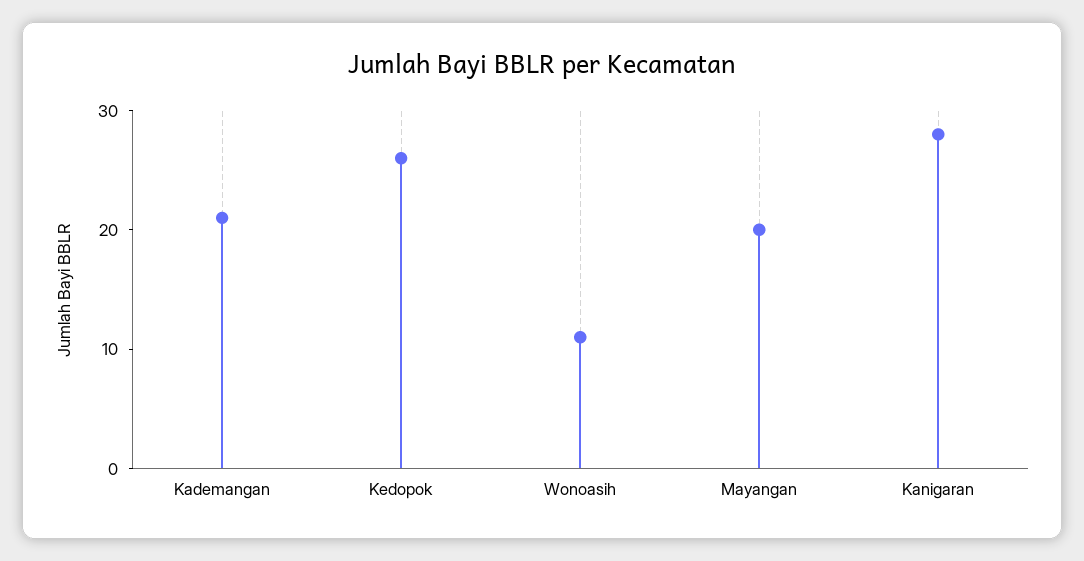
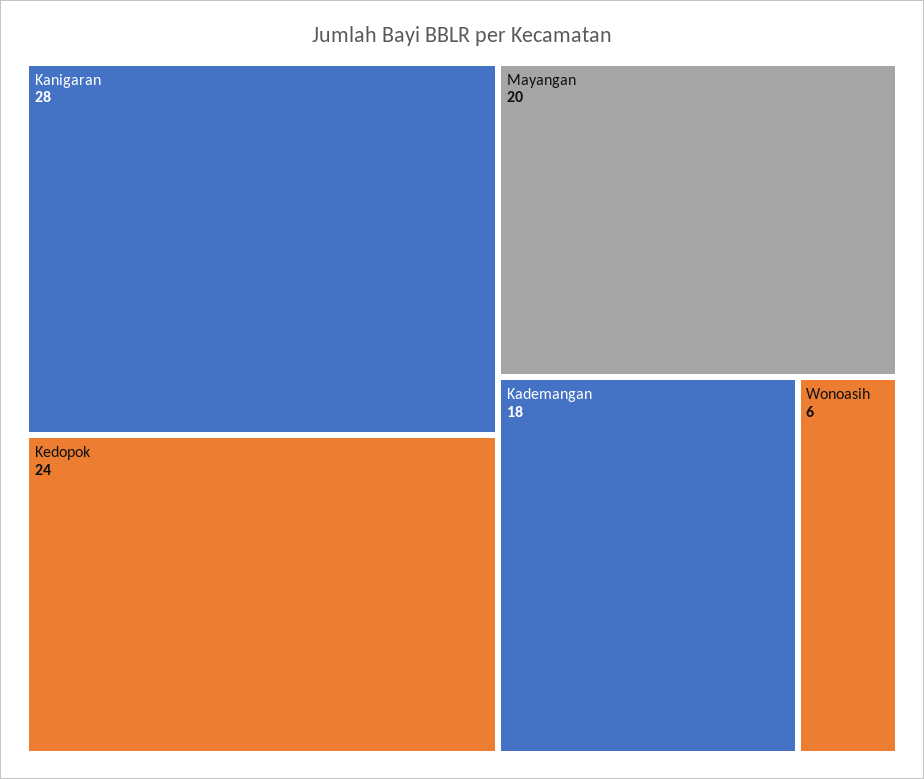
  {
-   "Kademangan": 21,
+   "Kademangan": 18,
-   "Kedopok": 26,
+   "Kedopok": 24,
-   "Wonoasih": 11,
+   "Wonoasih": 6,
    "Mayangan": 20,
    "Kanigaran": 28
  }

